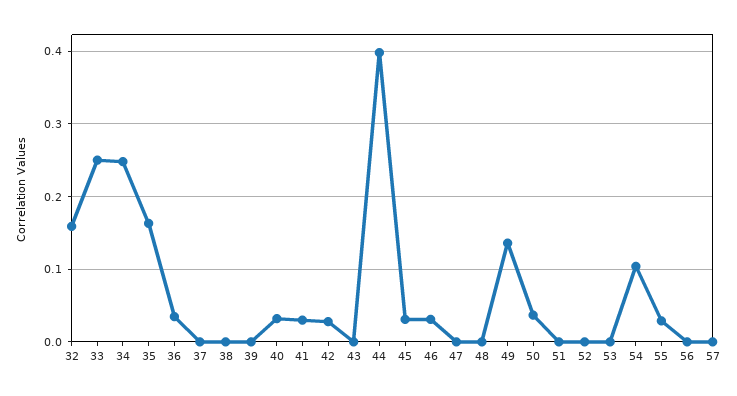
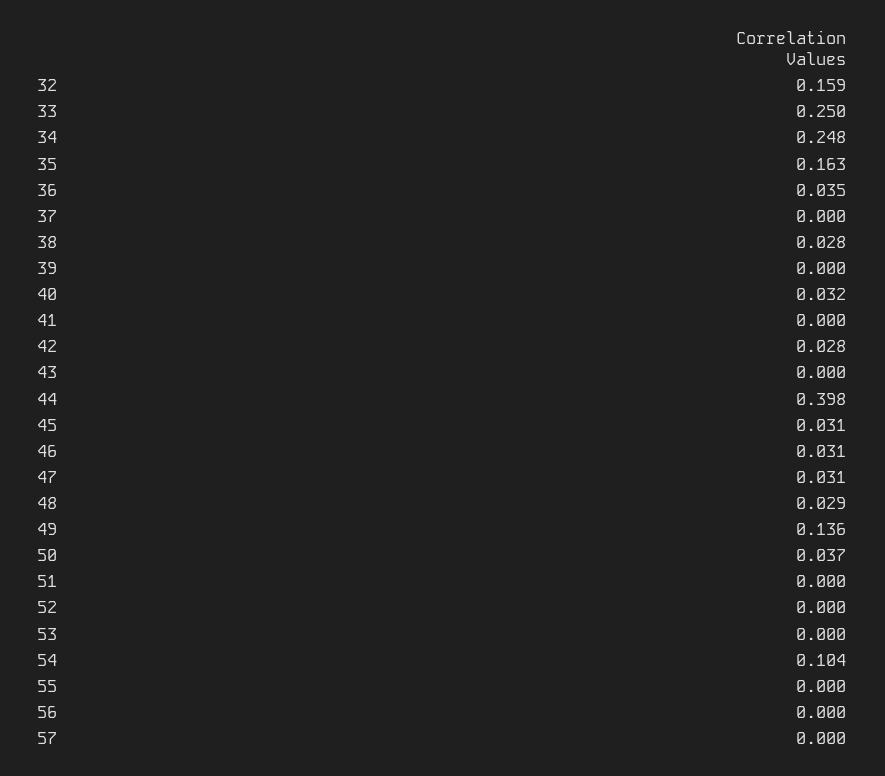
  {
    "32": 0.159,
    "33": 0.25,
    "34": 0.248,
    "35": 0.163,
    "36": 0.035,
    "37": 0,
-   "38": 0,
+   "38": 0.028,
    "39": 0,
    "40": 0.032,
-   "41": 0.03,
+   "41": 0,
    "42": 0.028,
    "43": 0,
    "44": 0.398,
    "45": 0.031,
    "46": 0.031,
-   "47": 0,
+   "47": 0.031,
-   "48": 0,
+   "48": 0.029,
    "49": 0.136,
    "50": 0.037,
    "51": 0,
    "52": 0,
    "53": 0,
    "54": 0.104,
-   "55": 0.03,
+   "55": 0,
    "56": 0,
    "57": 0
  }

